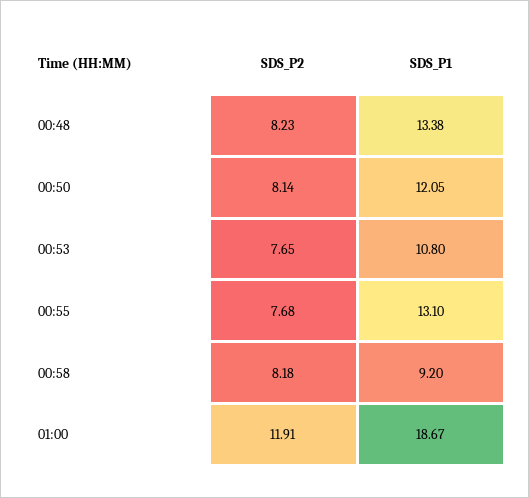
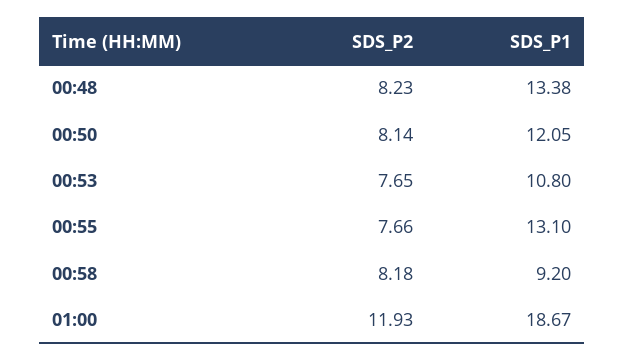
  {
    "SDS_P2": {
      "00:48": 8.23,
      "00:50": 8.14,
      "00:53": 7.65,
-     "00:55": 7.68,
+     "00:55": 7.66,
      "00:58": 8.18,
-     "01:00": 11.91
+     "01:00": 11.93
    },
    "SDS_P1": {
      "00:48": 13.38,
      "00:50": 12.05,
      "00:53": 10.8,
      "00:55": 13.1,
      "00:58": 9.2,
      "01:00": 18.67
    }
  }

